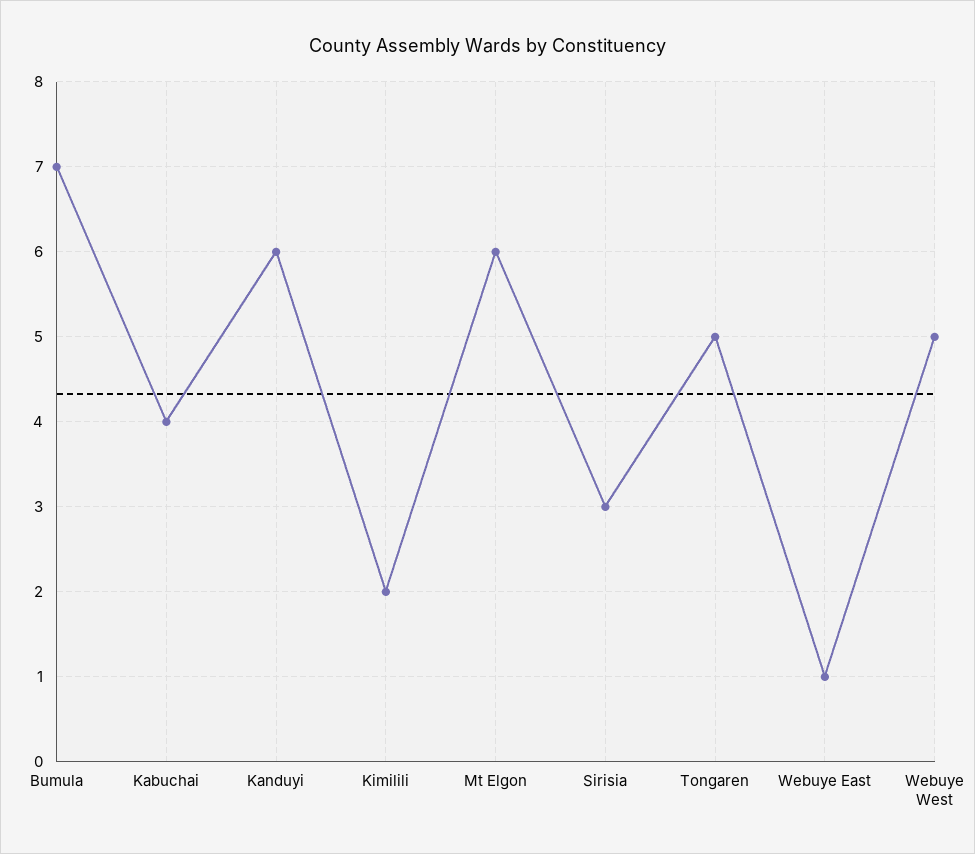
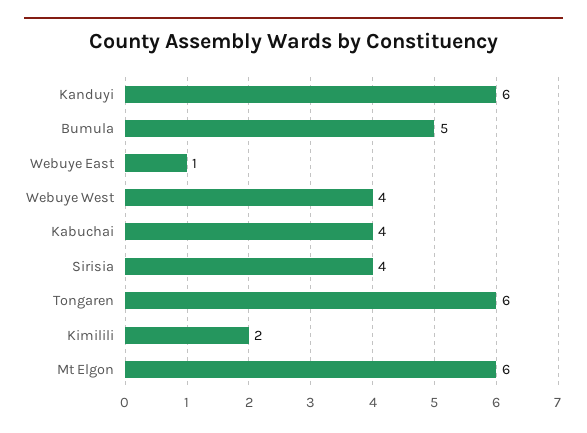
  {
-   "Bumula": 7,
+   "Bumula": 5,
    "Kabuchai": 4,
    "Kanduyi": 6,
    "Kimilili": 2,
    "Mt Elgon": 6,
-   "Sirisia": 3,
+   "Sirisia": 4,
-   "Tongaren": 5,
+   "Tongaren": 6,
    "Webuye East": 1,
-   "Webuye West": 5
+   "Webuye West": 4
  }

